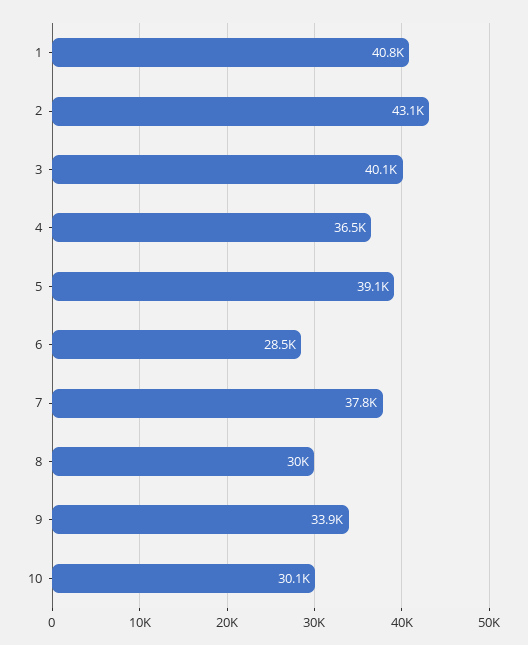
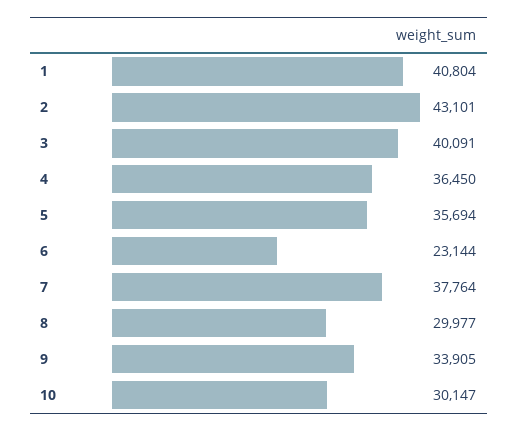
  {
    "1": 40804,
    "2": 43101,
    "3": 40091,
    "4": 36450,
-   "5": 39100,
+   "5": 35694,
-   "6": 28500,
+   "6": 23144,
    "7": 37764,
    "8": 29977,
    "9": 33905,
    "10": 30147
  }

